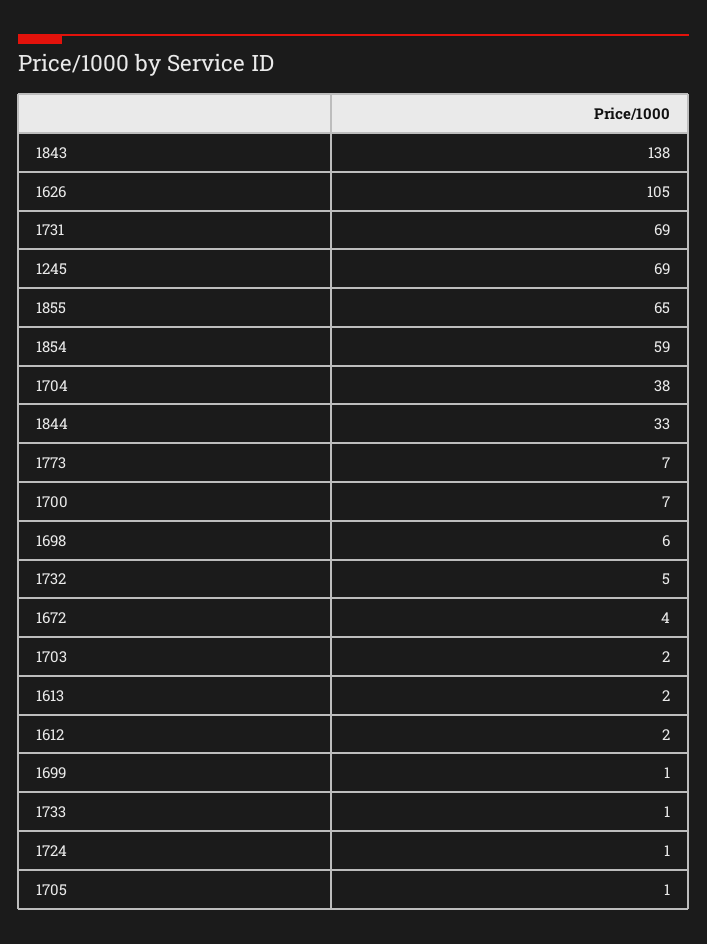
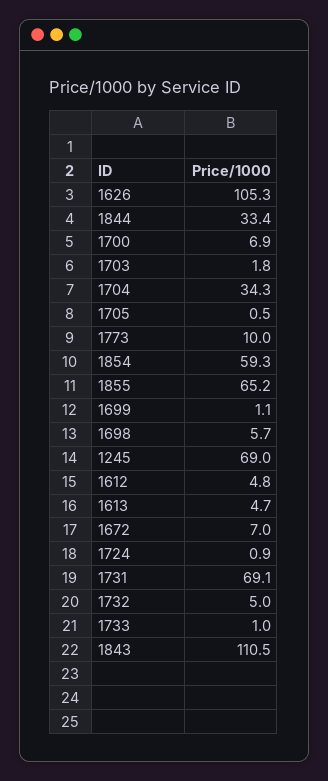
  {
-   "1843": 138,
+   "1843": 110.5,
    "1626": 105.3,
    "1731": 69.1,
    "1245": 69,
    "1855": 65.2,
    "1854": 59.3,
-   "1704": 38,
+   "1704": 34.3,
    "1844": 33.4,
-   "1773": 7,
+   "1773": 10,
    "1700": 6.9,
    "1698": 5.7,
    "1732": 5,
-   "1672": 4,
+   "1672": 7,
    "1703": 1.8,
-   "1613": 2,
+   "1613": 4.7,
-   "1612": 2,
+   "1612": 4.8,
    "1699": 1.1,
    "1733": 1,
    "1724": 0.9,
    "1705": 0.5
  }

